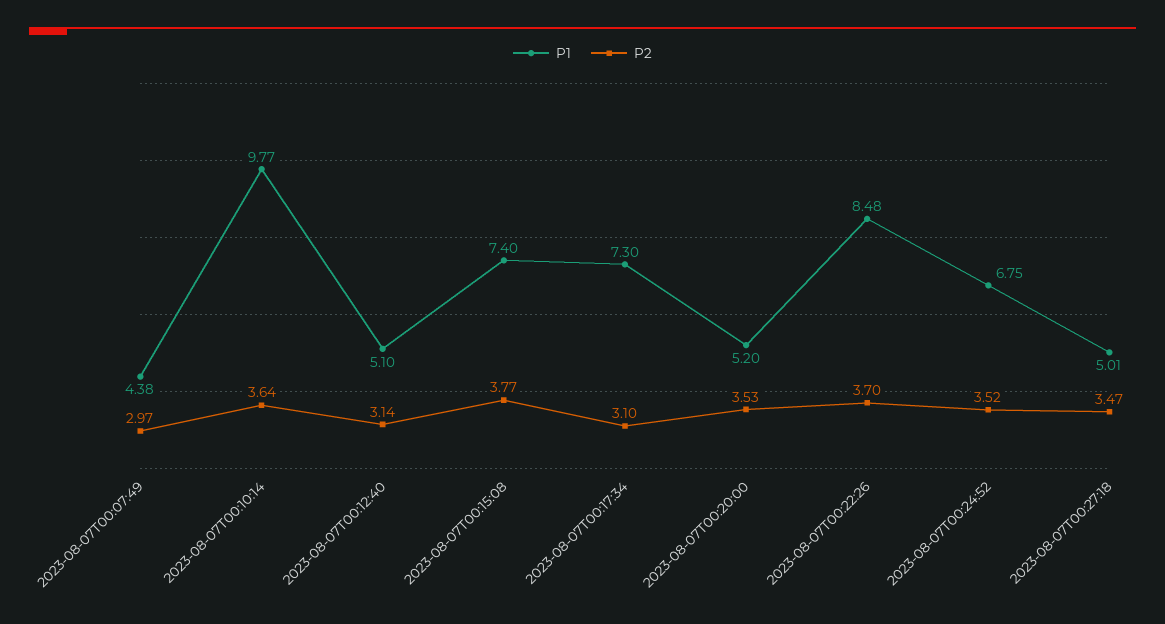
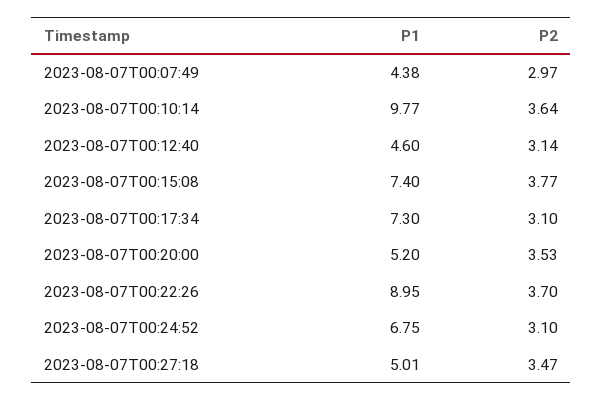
  {
    "P1": {
      "2023-08-07T00:07:49": 4.38,
      "2023-08-07T00:10:14": 9.77,
-     "2023-08-07T00:12:40": 5.1,
+     "2023-08-07T00:12:40": 4.6,
      "2023-08-07T00:15:08": 7.4,
      "2023-08-07T00:17:34": 7.3,
      "2023-08-07T00:20:00": 5.2,
-     "2023-08-07T00:22:26": 8.48,
+     "2023-08-07T00:22:26": 8.95,
      "2023-08-07T00:24:52": 6.75,
      "2023-08-07T00:27:18": 5.01
    },
    "P2": {
      "2023-08-07T00:07:49": 2.97,
      "2023-08-07T00:10:14": 3.64,
      "2023-08-07T00:12:40": 3.14,
      "2023-08-07T00:15:08": 3.77,
      "2023-08-07T00:17:34": 3.1,
      "2023-08-07T00:20:00": 3.53,
      "2023-08-07T00:22:26": 3.7,
-     "2023-08-07T00:24:52": 3.52,
+     "2023-08-07T00:24:52": 3.1,
      "2023-08-07T00:27:18": 3.47
    }
  }

